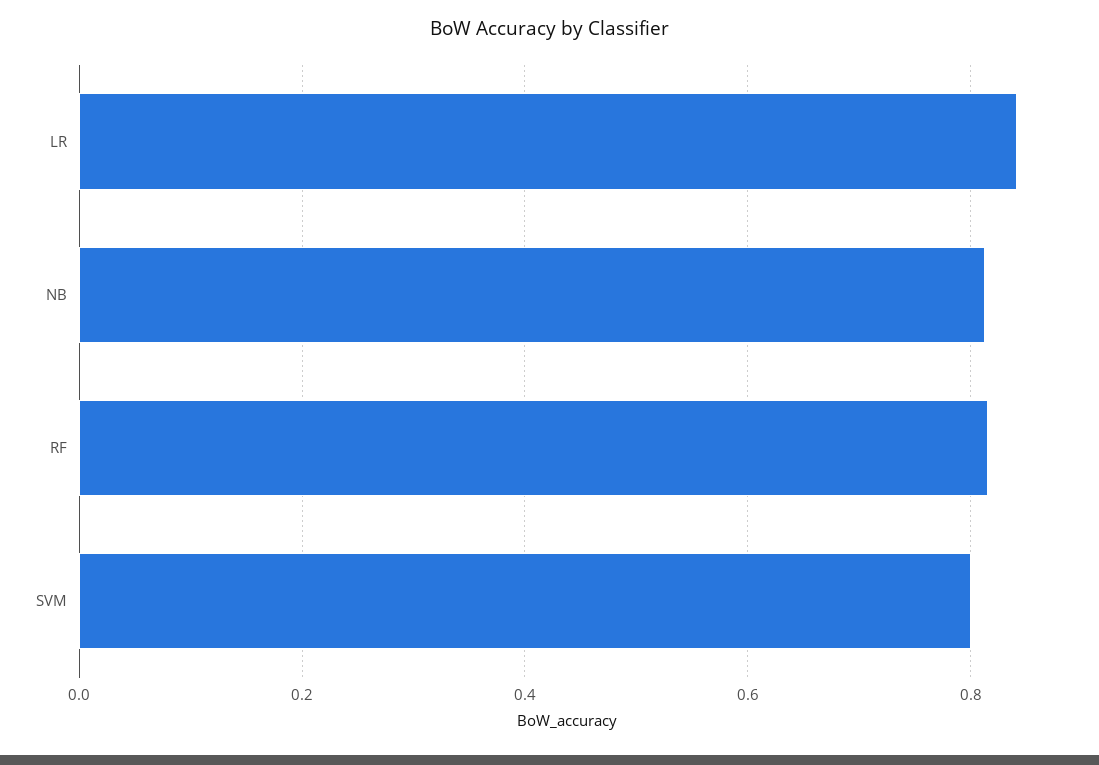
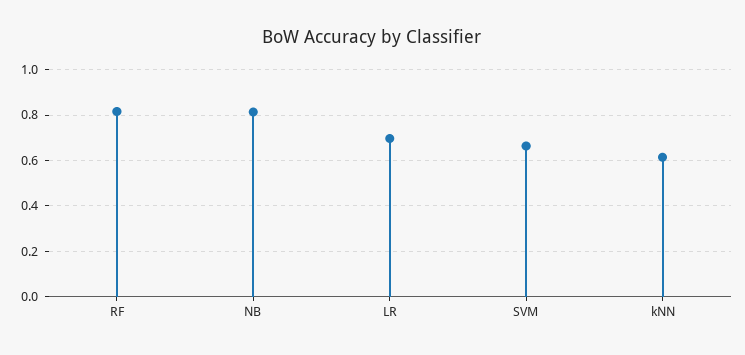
  {
-   "LR": 0.84,
+   "LR": 0.7,
    "NB": 0.82,
    "RF": 0.82,
-   "SVM": 0.8
+   "SVM": 0.65,
+   "kNN": 0.6
  }

